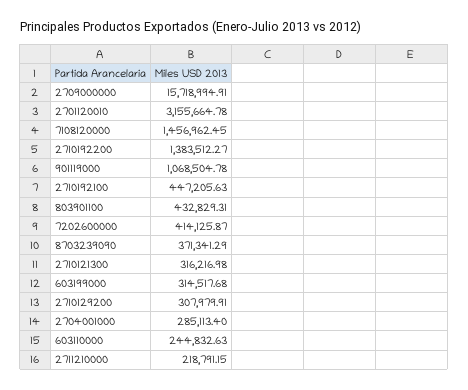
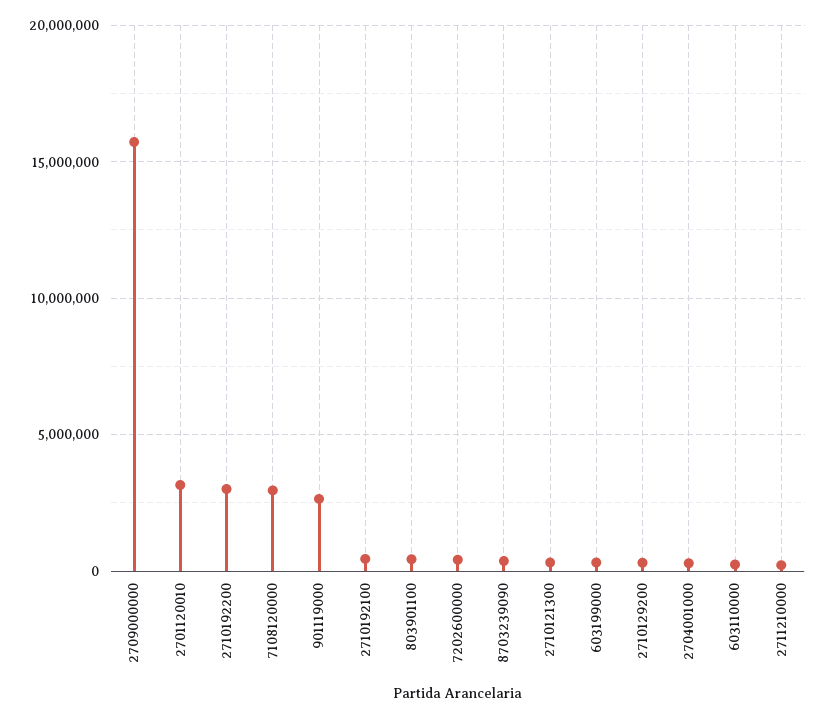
  {
    "2709000000": 15718994.91,
    "2701120010": 3155664.78,
-   "7108120000": 1456962.45,
+   "7108120000": 3000000,
-   "2710192200": 1383512.27,
+   "2710192200": 3000000,
-   "901119000": 1068504.78,
+   "901119000": 2500000,
    "2710192100": 447205.63,
    "803901100": 432829.31,
    "7202600000": 414125.87,
    "8703239090": 371341.29,
    "2710121300": 316216.98,
    "603199000": 314517.68,
    "2710129200": 307979.91,
    "2704001000": 285113.4,
    "603110000": 244832.63,
    "2711210000": 218791.15
  }

